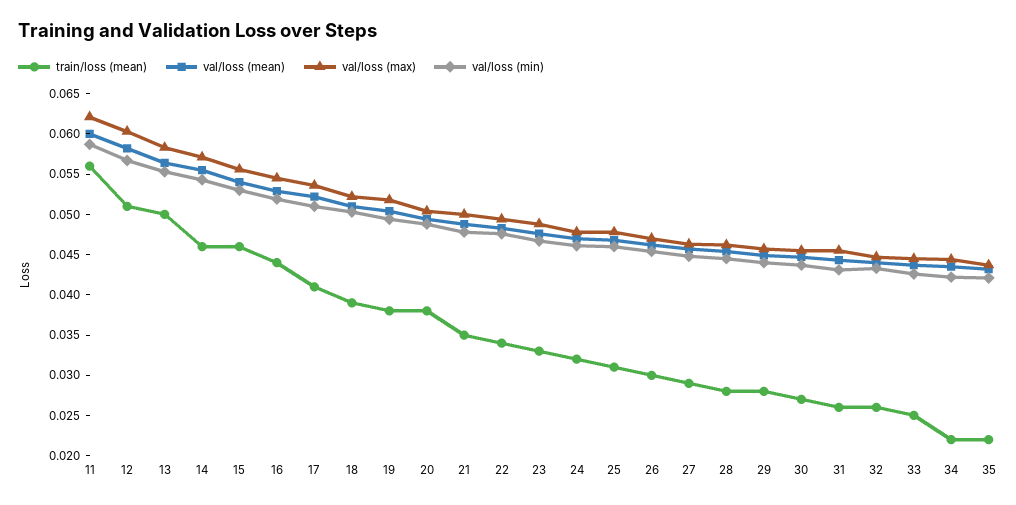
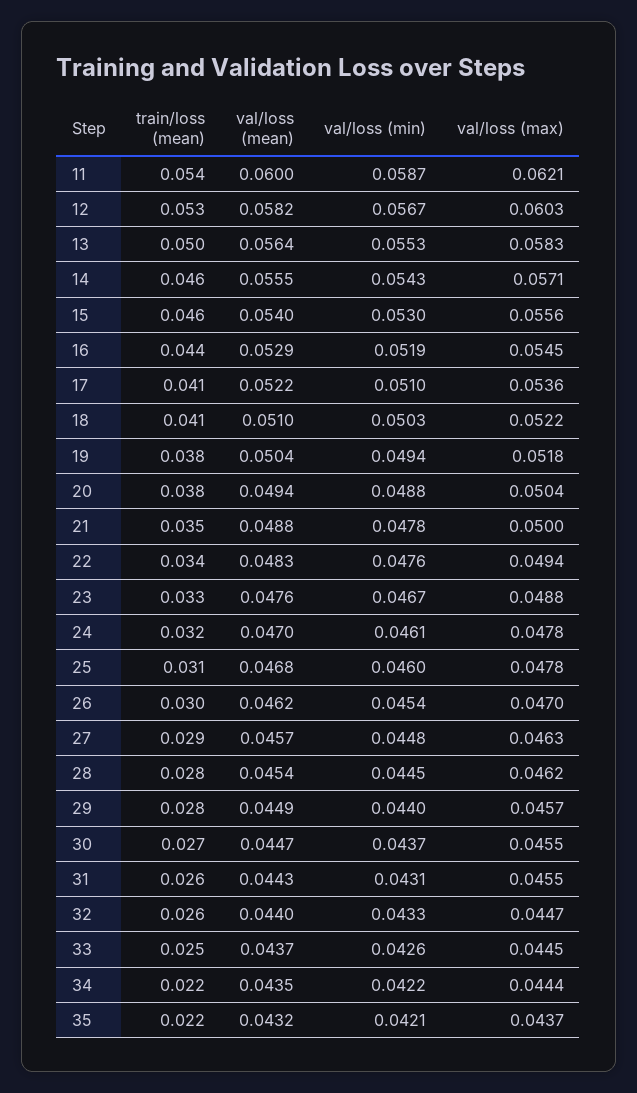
  {
    "train/loss (mean)": {
-     "11": 0.056,
+     "11": 0.054,
-     "12": 0.051,
+     "12": 0.053,
      "13": 0.05,
      "14": 0.046,
      "15": 0.046,
      "16": 0.044,
      "17": 0.041,
-     "18": 0.039,
+     "18": 0.041,
      "19": 0.038,
      "20": 0.038,
      "21": 0.035,
      "22": 0.034,
      "23": 0.033,
      "24": 0.032,
      "25": 0.031,
      "26": 0.03,
      "27": 0.029,
      "28": 0.028,
      "29": 0.028,
      "30": 0.027,
      "31": 0.026,
      "32": 0.026,
      "33": 0.025,
      "34": 0.022,
      "35": 0.022
    },
    "val/loss (mean)": {
      "11": 0.06,
      "12": 0.0582,
      "13": 0.0564,
      "14": 0.0555,
      "15": 0.054,
      "16": 0.0529,
      "17": 0.0522,
      "18": 0.051,
      "19": 0.0504,
      "20": 0.0494,
      "21": 0.0488,
      "22": 0.0483,
      "23": 0.0476,
      "24": 0.047,
      "25": 0.0468,
      "26": 0.0462,
      "27": 0.0457,
      "28": 0.0454,
      "29": 0.0449,
      "30": 0.0447,
      "31": 0.0443,
      "32": 0.044,
      "33": 0.0437,
      "34": 0.0435,
      "35": 0.0432
    },
    "val/loss (max)": {
      "11": 0.0621,
      "12": 0.0603,
      "13": 0.0583,
      "14": 0.0571,
      "15": 0.0556,
      "16": 0.0545,
      "17": 0.0536,
      "18": 0.0522,
      "19": 0.0518,
      "20": 0.0504,
      "21": 0.05,
      "22": 0.0494,
      "23": 0.0488,
      "24": 0.0478,
      "25": 0.0478,
      "26": 0.047,
      "27": 0.0463,
      "28": 0.0462,
      "29": 0.0457,
      "30": 0.0455,
      "31": 0.0455,
      "32": 0.0447,
      "33": 0.0445,
      "34": 0.0444,
      "35": 0.0437
    },
    "val/loss (min)": {
      "11": 0.0587,
      "12": 0.0567,
      "13": 0.0553,
      "14": 0.0543,
      "15": 0.053,
      "16": 0.0519,
      "17": 0.051,
      "18": 0.0503,
      "19": 0.0494,
      "20": 0.0488,
      "21": 0.0478,
      "22": 0.0476,
      "23": 0.0467,
      "24": 0.0461,
      "25": 0.046,
      "26": 0.0454,
      "27": 0.0448,
      "28": 0.0445,
      "29": 0.044,
      "30": 0.0437,
      "31": 0.0431,
      "32": 0.0433,
      "33": 0.0426,
      "34": 0.0422,
      "35": 0.0421
    }
  }

